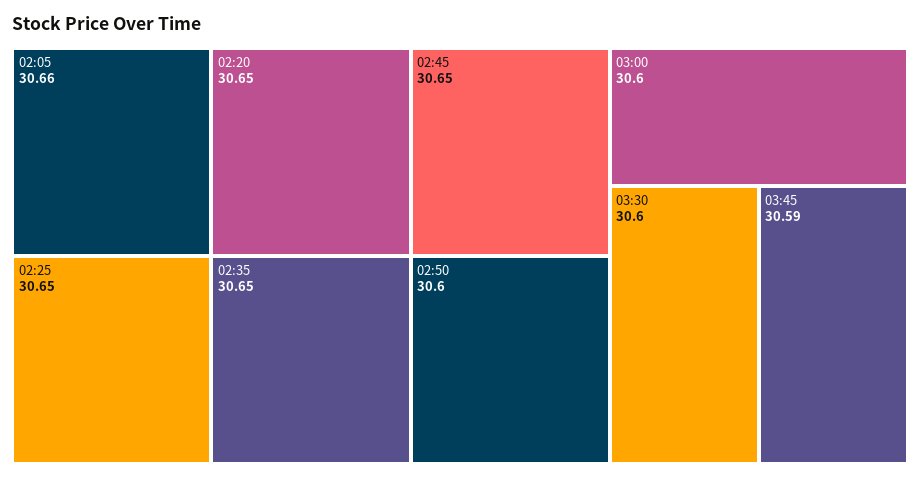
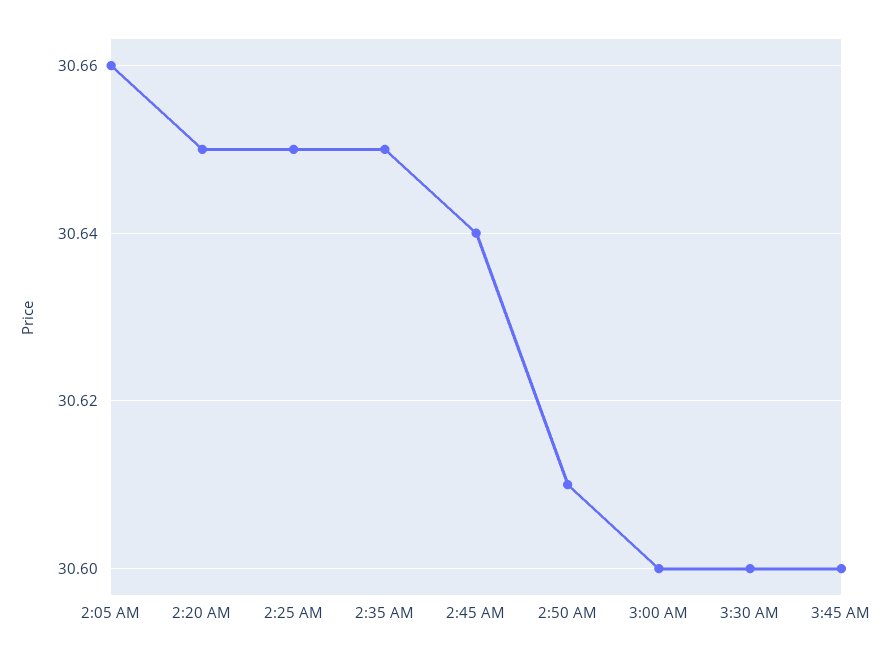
  {
    "02:05": 30.66,
    "02:20": 30.65,
    "02:25": 30.65,
    "02:35": 30.65,
-   "02:45": 30.65,
+   "02:45": 30.64,
-   "02:50": 30.6,
+   "02:50": 30.61,
    "03:00": 30.6,
    "03:30": 30.6,
-   "03:45": 30.59
+   "03:45": 30.6
  }

